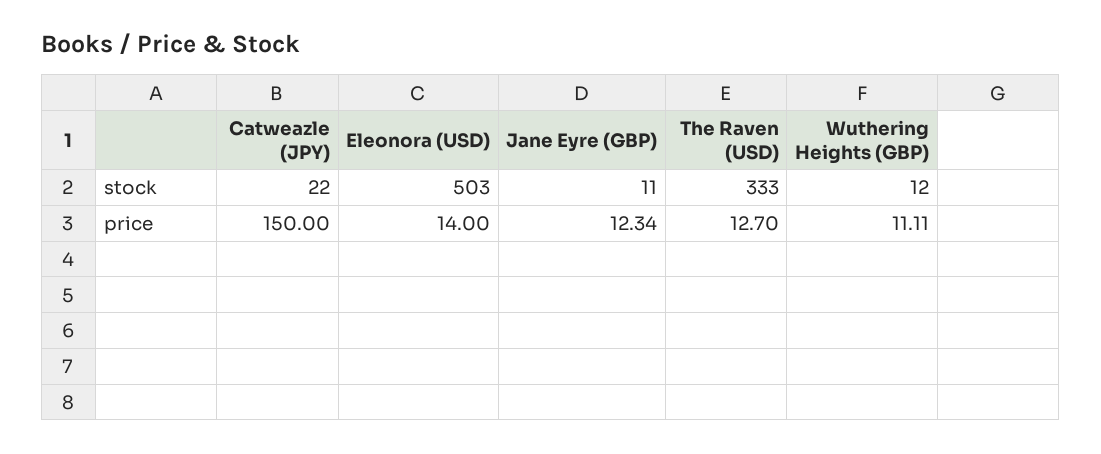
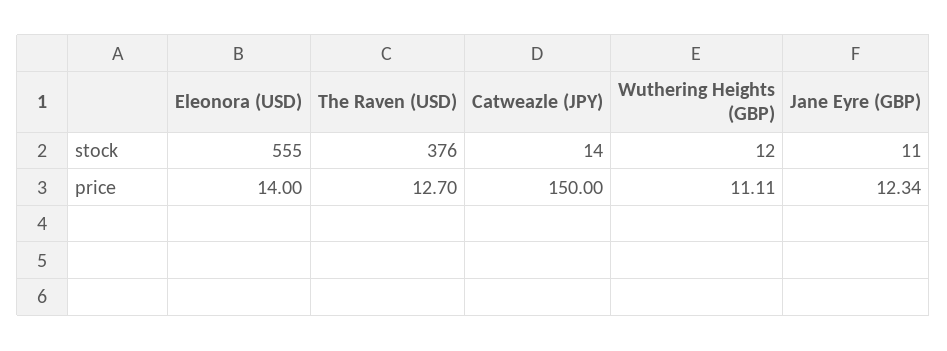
  {
    "Catweazle (JPY)": {
-     "stock": 22,
+     "stock": 14,
      "price": 150
    },
    "Eleonora (USD)": {
-     "stock": 503,
+     "stock": 555,
      "price": 14
    },
    "Jane Eyre (GBP)": {
      "stock": 11,
      "price": 12.34
    },
    "The Raven (USD)": {
-     "stock": 333,
+     "stock": 376,
      "price": 12.7
    },
    "Wuthering Heights (GBP)": {
      "stock": 12,
      "price": 11.11
    }
  }

